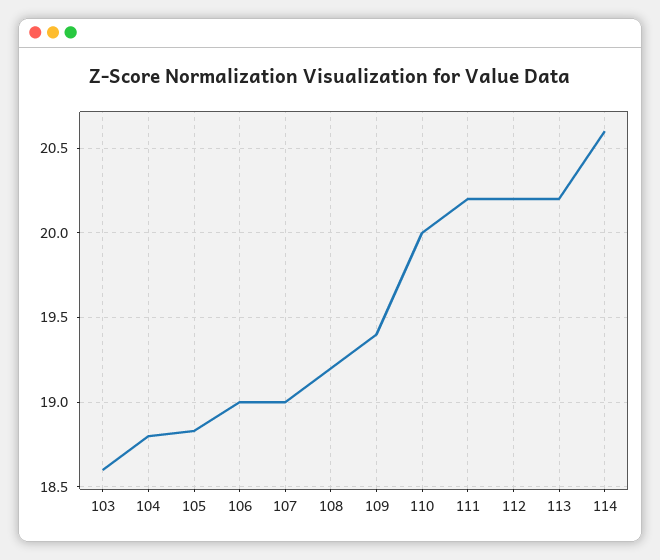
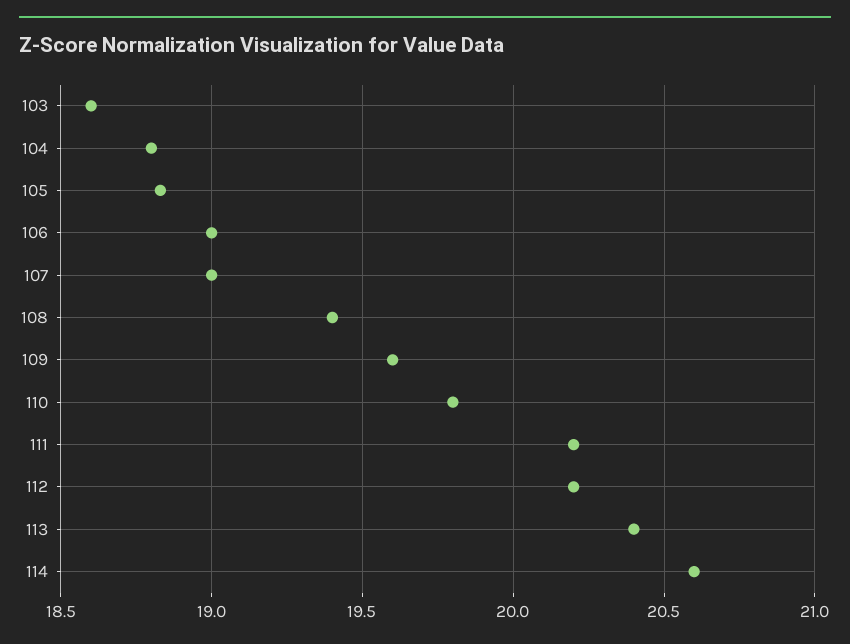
  {
    "103": 18.6,
    "104": 18.8,
    "105": 18.85,
    "106": 19,
    "107": 19,
-   "108": 19.2,
+   "108": 19.4,
-   "109": 19.4,
+   "109": 19.6,
-   "110": 20,
+   "110": 19.8,
    "111": 20.2,
    "112": 20.2,
-   "113": 20.2,
+   "113": 20.4,
    "114": 20.6
  }

